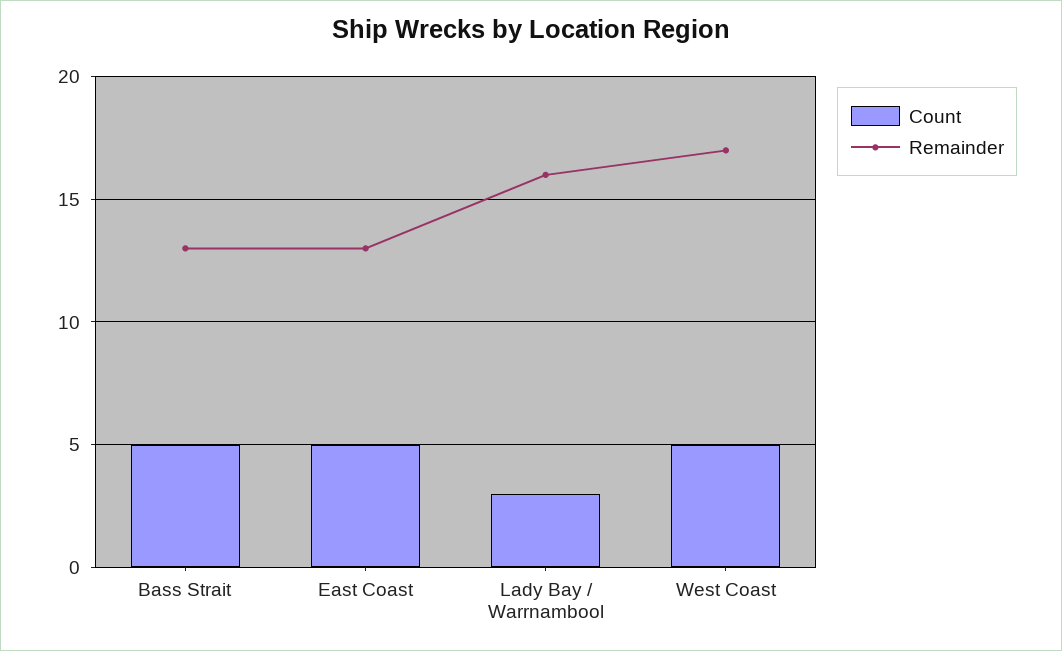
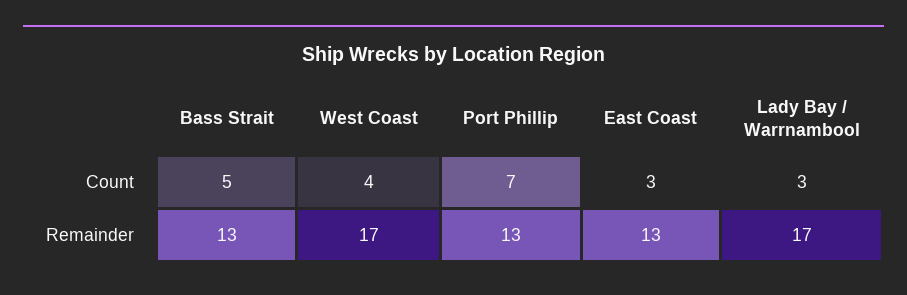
  {
    "Count": {
      "Bass Strait": 5,
-     "East Coast": 5,
+     "East Coast": 3,
      "Lady Bay / Warrnambool": 3,
-     "West Coast": 5
+     "West Coast": 4,
+     "Port Phillip": 7
    },
    "Remainder": {
      "Bass Strait": 13,
      "East Coast": 13,
-     "Lady Bay / Warrnambool": 16,
+     "Lady Bay / Warrnambool": 17,
-     "West Coast": 17
+     "West Coast": 17,
+     "Port Phillip": 13
    }
  }

